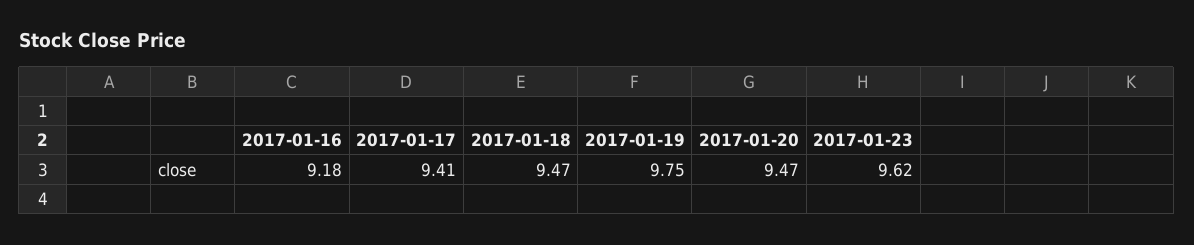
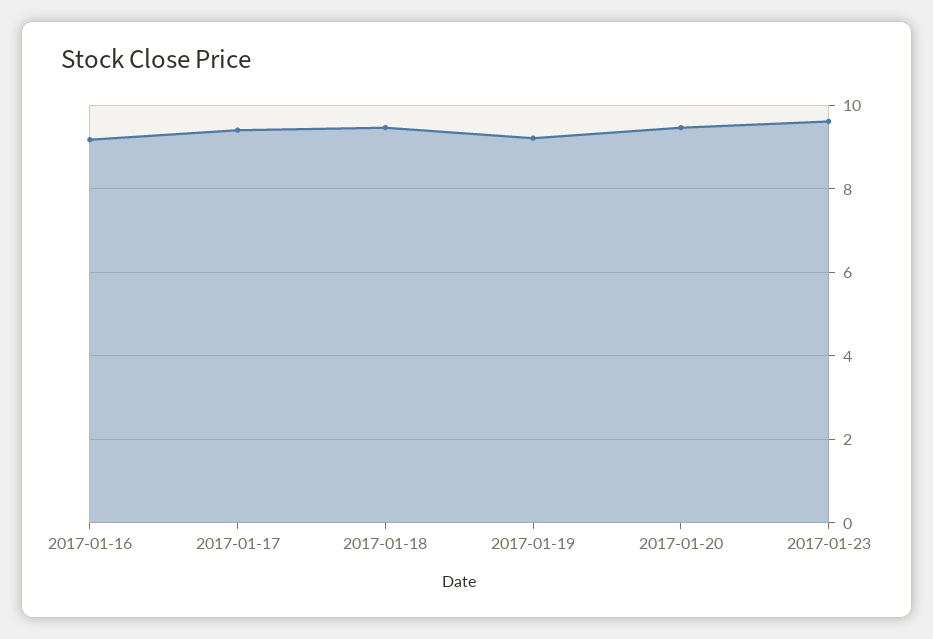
  {
    "2017-01-16": 9.18,
    "2017-01-17": 9.41,
    "2017-01-18": 9.47,
-   "2017-01-19": 9.75,
+   "2017-01-19": 9.2,
    "2017-01-20": 9.47,
    "2017-01-23": 9.62
  }

